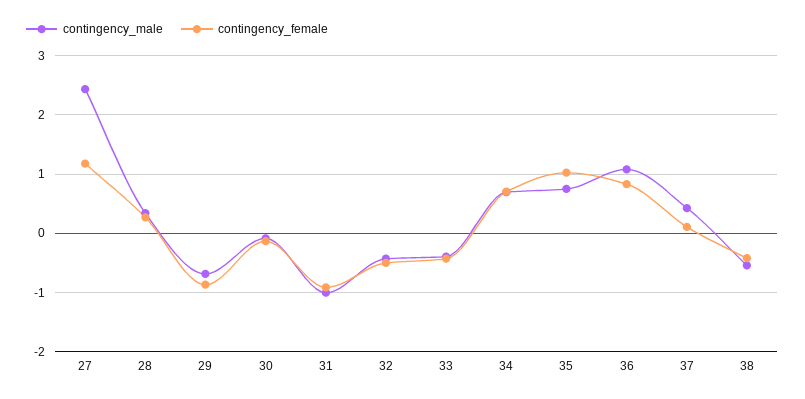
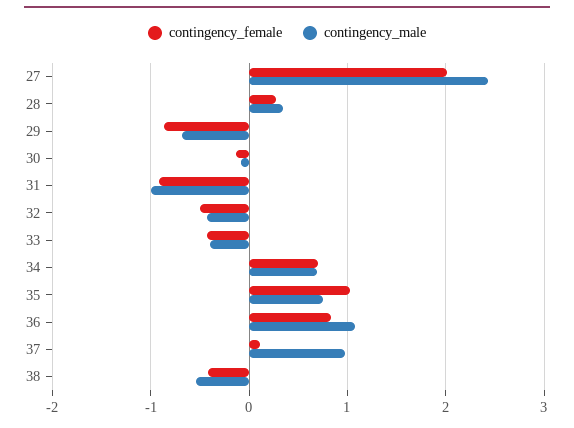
  {
    "contingency_male": {
      "27": 2.4,
      "28": 0.3,
      "29": -0.7,
      "30": -0.1,
      "31": -1,
      "32": -0.4,
      "33": -0.4,
      "34": 0.7,
      "35": 0.7,
      "36": 1.1,
-     "37": 0.4,
+     "37": 1,
      "38": -0.5
    },
    "contingency_female": {
-     "27": 1.2,
+     "27": 2,
      "28": 0.3,
      "29": -0.9,
      "30": -0.1,
      "31": -0.9,
      "32": -0.5,
      "33": -0.4,
      "34": 0.7,
      "35": 1,
      "36": 0.8,
      "37": 0.1,
      "38": -0.4
    }
  }

